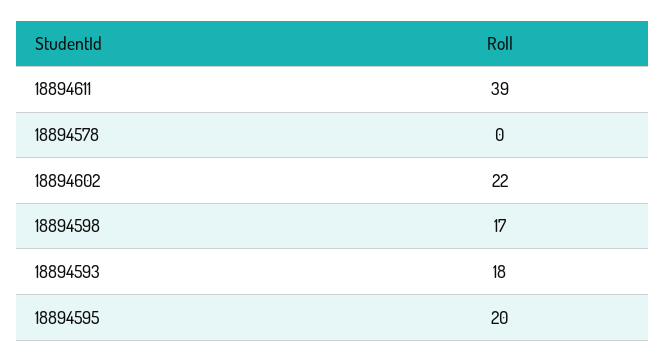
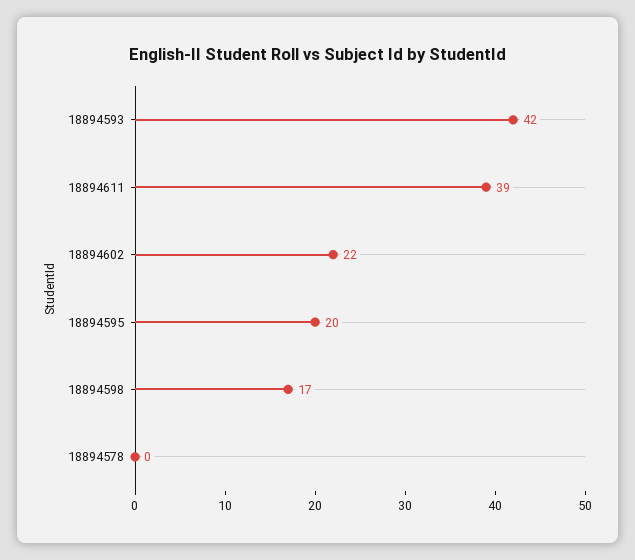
  {
    "18894611": 39,
    "18894578": 0,
    "18894602": 22,
    "18894598": 17,
-   "18894593": 18,
+   "18894593": 42,
    "18894595": 20
  }

